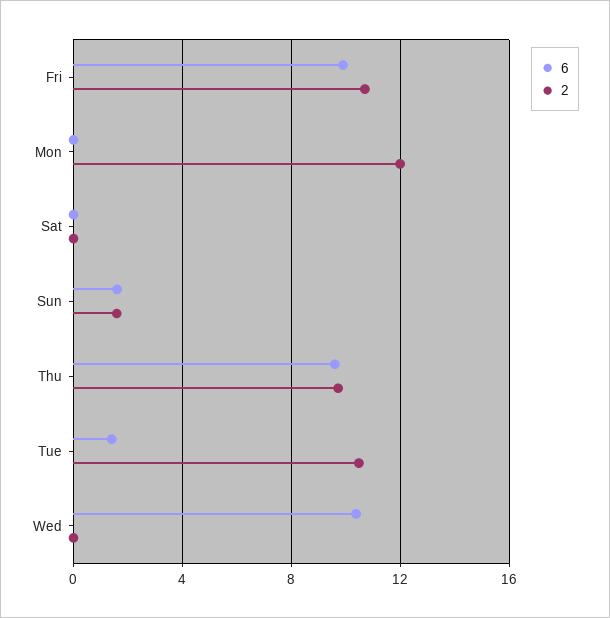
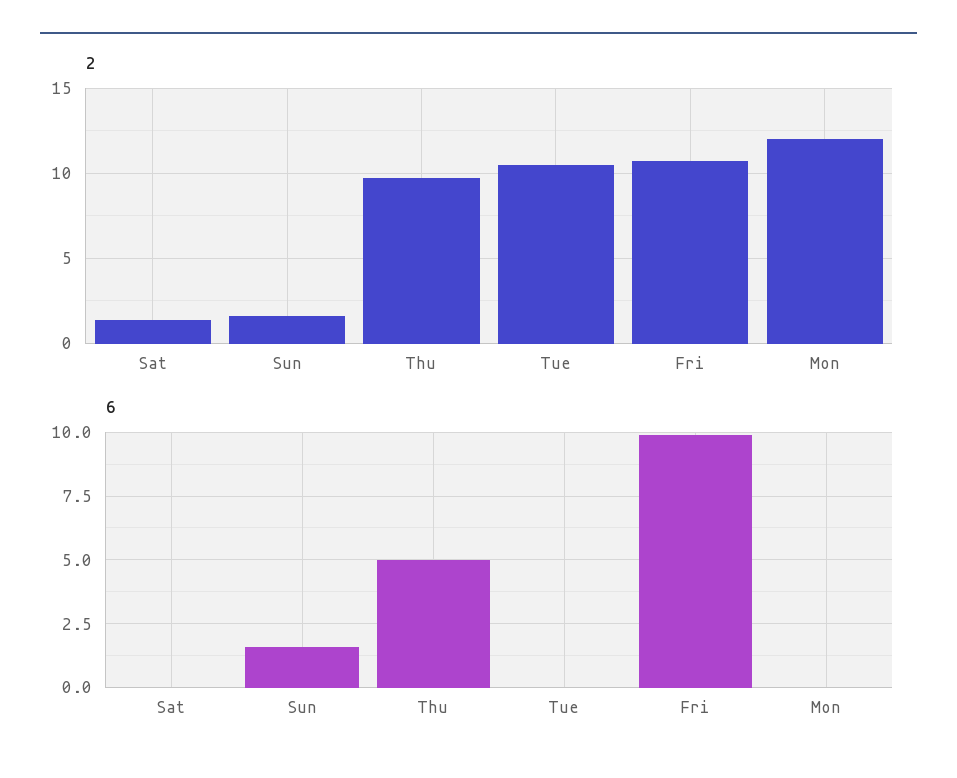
  {
    "6": {
      "Fri": 10,
      "Mon": 0,
      "Sat": 0,
      "Sun": 1.5,
-     "Thu": 9.5,
+     "Thu": 5,
-     "Tue": 1.5,
+     "Tue": 0
-     "Wed": 10.5
    },
    "2": {
      "Fri": 10.5,
      "Mon": 12,
-     "Sat": 0,
+     "Sat": 1.5,
      "Sun": 1.5,
      "Thu": 9.5,
-     "Tue": 10.5,
+     "Tue": 10.5
-     "Wed": 0
    }
  }

